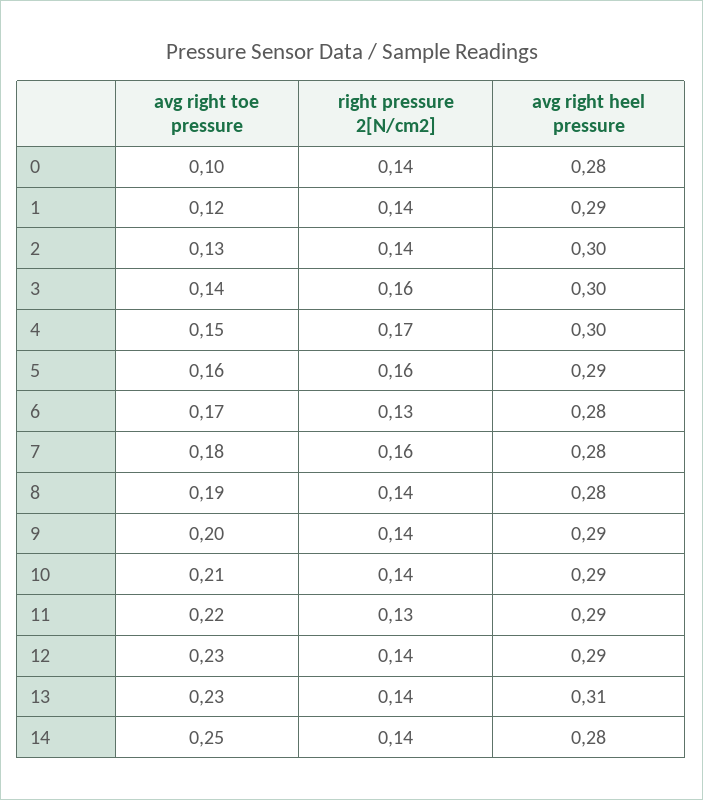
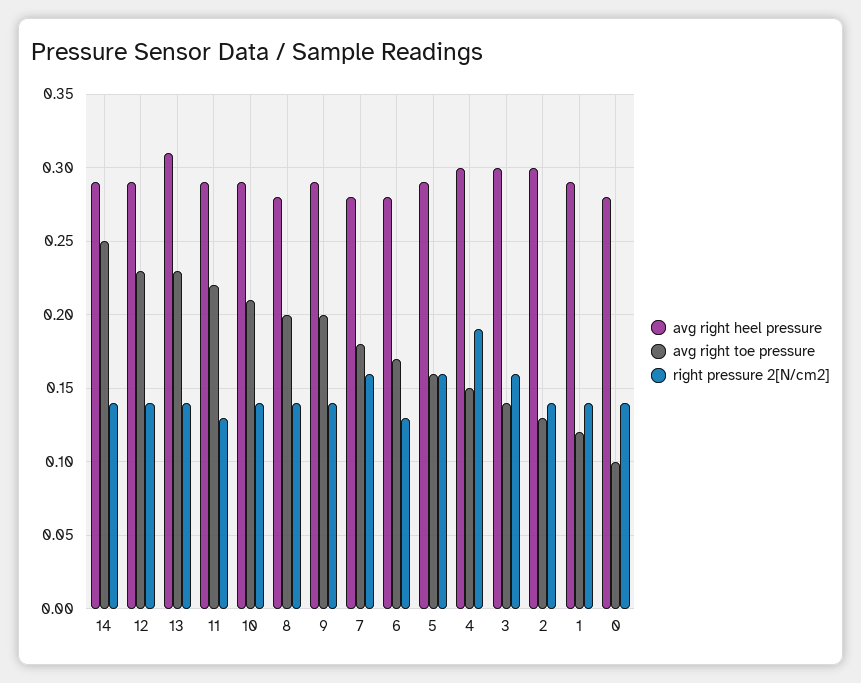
  {
    "avg right toe pressure": {
      "0": 0.1,
      "1": 0.12,
      "2": 0.13,
      "3": 0.14,
      "4": 0.15,
      "5": 0.16,
      "6": 0.17,
      "7": 0.18,
-     "8": 0.19,
+     "8": 0.2,
      "9": 0.2,
      "10": 0.21,
      "11": 0.22,
      "12": 0.23,
      "13": 0.23,
      "14": 0.25
    },
    "right pressure 2[N/cm2]": {
      "0": 0.14,
      "1": 0.14,
      "2": 0.14,
      "3": 0.16,
-     "4": 0.17,
+     "4": 0.19,
      "5": 0.16,
      "6": 0.13,
      "7": 0.16,
      "8": 0.14,
      "9": 0.14,
      "10": 0.14,
      "11": 0.13,
      "12": 0.14,
      "13": 0.14,
      "14": 0.14
    },
    "avg right heel pressure": {
      "0": 0.28,
      "1": 0.29,
      "2": 0.3,
      "3": 0.3,
      "4": 0.3,
      "5": 0.29,
      "6": 0.28,
      "7": 0.28,
      "8": 0.28,
      "9": 0.29,
      "10": 0.29,
      "11": 0.29,
      "12": 0.29,
      "13": 0.31,
-     "14": 0.28
+     "14": 0.29
    }
  }

